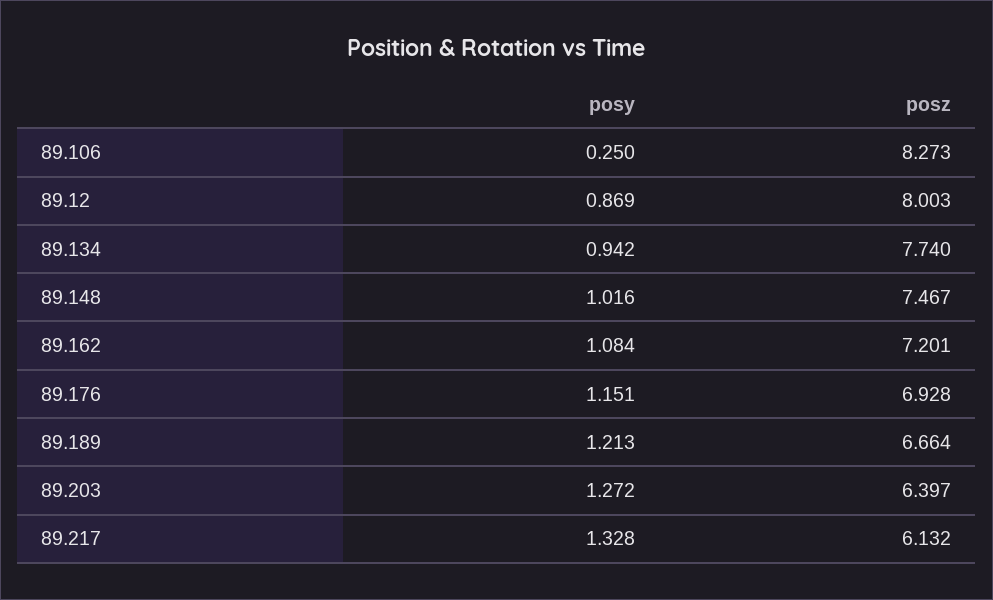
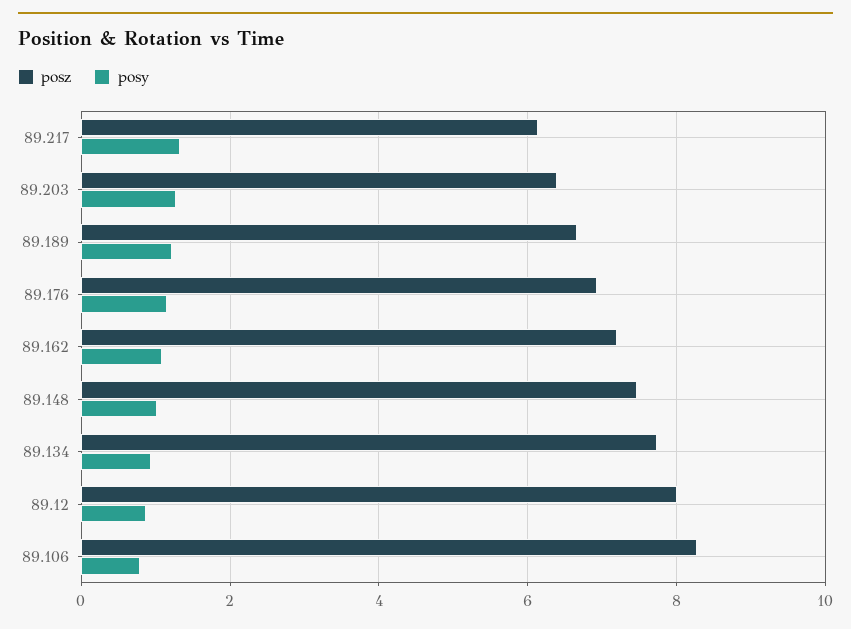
  {
    "posy": {
-     "89.106": 0.25,
+     "89.106": 0.8,
      "89.12": 0.869,
      "89.134": 0.942,
      "89.148": 1.016,
      "89.162": 1.084,
      "89.176": 1.151,
      "89.189": 1.213,
      "89.203": 1.272,
      "89.217": 1.328
    },
    "posz": {
      "89.106": 8.273,
      "89.12": 8.003,
      "89.134": 7.74,
      "89.148": 7.467,
      "89.162": 7.201,
      "89.176": 6.928,
      "89.189": 6.664,
      "89.203": 6.397,
      "89.217": 6.132
    }
  }

